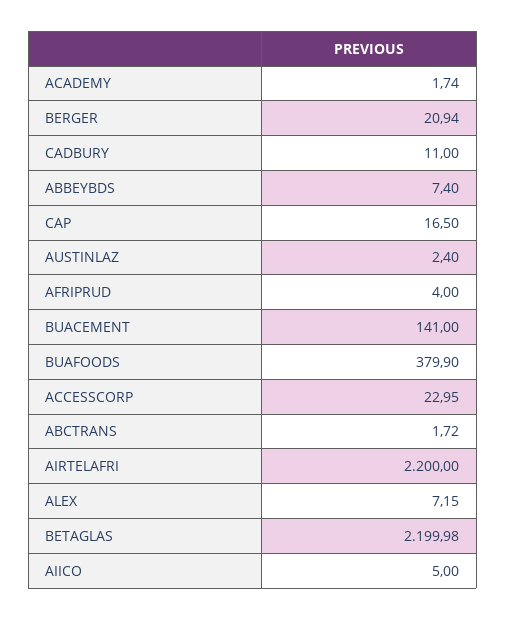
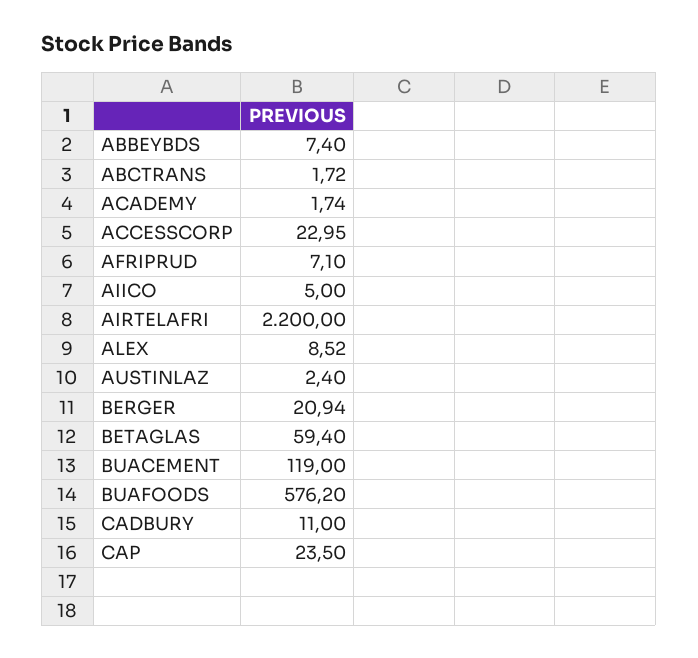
  {
    "ACADEMY": 1.74,
    "BERGER": 20.94,
    "CADBURY": 11,
    "ABBEYBDS": 7.4,
-   "CAP": 16.5,
+   "CAP": 23.5,
    "AUSTINLAZ": 2.4,
-   "AFRIPRUD": 4,
+   "AFRIPRUD": 7.1,
-   "BUACEMENT": 141,
+   "BUACEMENT": 119,
-   "BUAFOODS": 379.9,
+   "BUAFOODS": 576.2,
    "ACCESSCORP": 22.95,
    "ABCTRANS": 1.72,
    "AIRTELAFRI": 2200,
-   "ALEX": 7.15,
+   "ALEX": 8.52,
-   "BETAGLAS": 2199.98,
+   "BETAGLAS": 59.4,
    "AIICO": 5
  }

